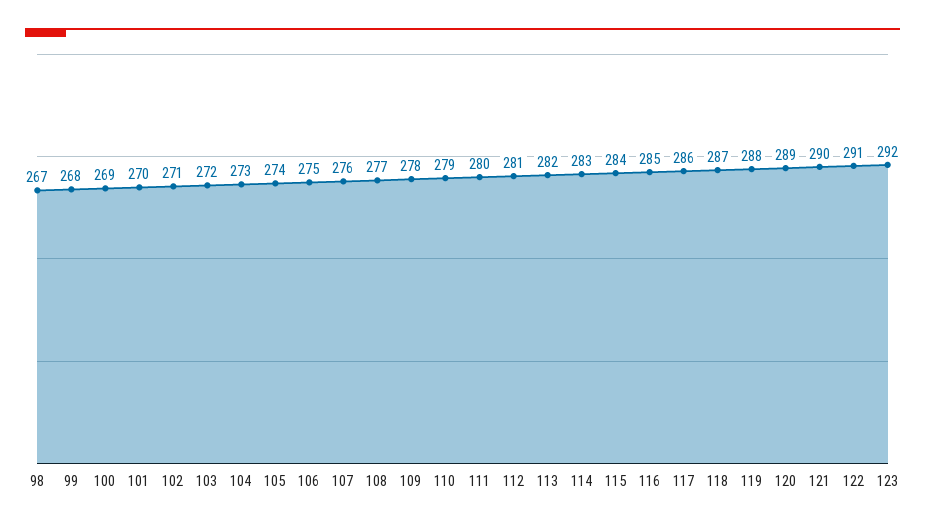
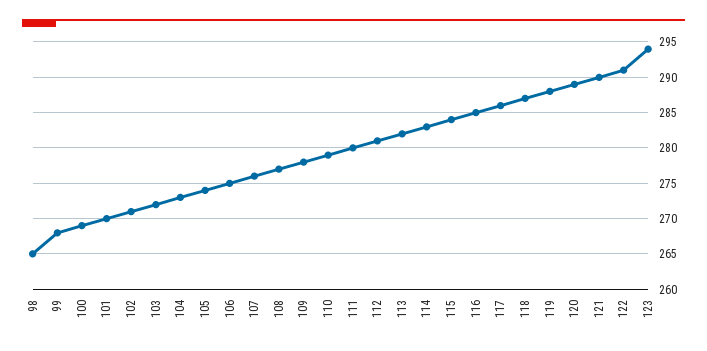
  {
-   "98": 267,
+   "98": 265,
    "99": 268,
    "100": 269,
    "101": 270,
    "102": 271,
    "103": 272,
    "104": 273,
    "105": 274,
    "106": 275,
    "107": 276,
    "108": 277,
    "109": 278,
    "110": 279,
    "111": 280,
    "112": 281,
    "113": 282,
    "114": 283,
    "115": 284,
    "116": 285,
    "117": 286,
    "118": 287,
    "119": 288,
    "120": 289,
    "121": 290,
    "122": 291,
-   "123": 292
+   "123": 294
  }

